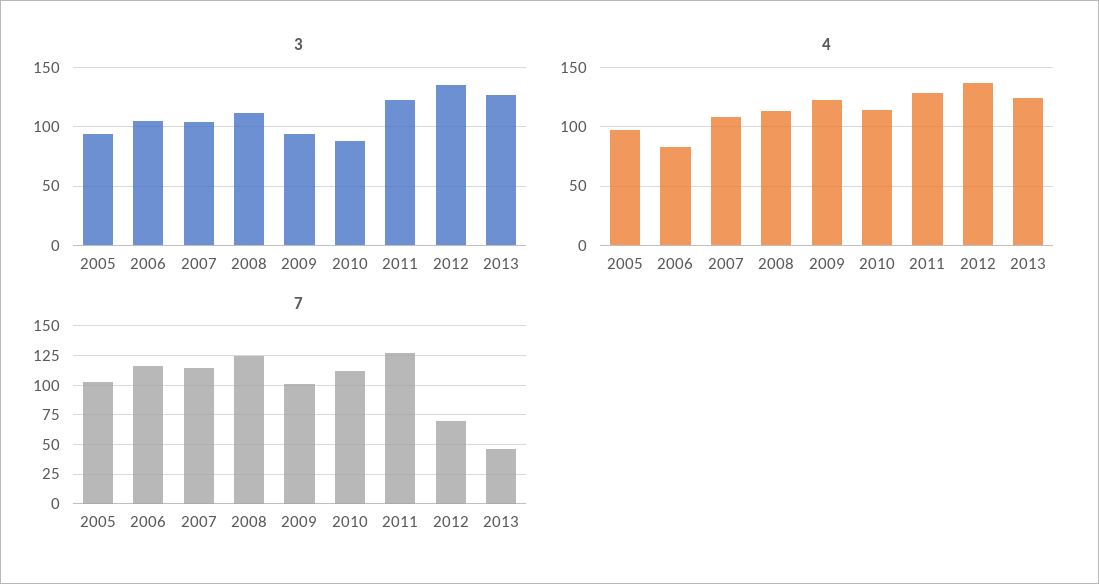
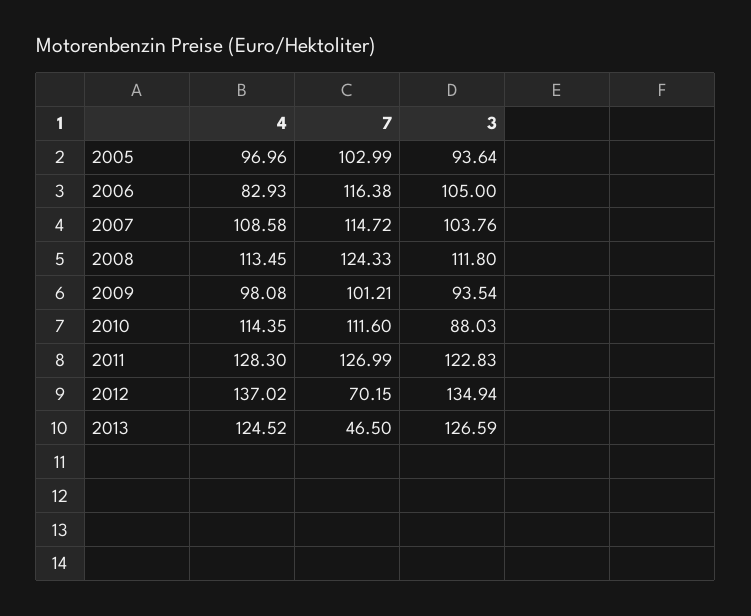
  {
    "3": {
      "2005": 93.64,
      "2006": 105,
      "2007": 103.76,
      "2008": 111.8,
      "2009": 93.54,
      "2010": 88.03,
      "2011": 122.83,
      "2012": 134.94,
      "2013": 126.59
    },
    "4": {
      "2005": 96.96,
      "2006": 82.93,
      "2007": 108.58,
      "2008": 113.45,
-     "2009": 120,
+     "2009": 98.08,
      "2010": 114.35,
      "2011": 128.3,
      "2012": 137.02,
      "2013": 124.52
    },
    "7": {
      "2005": 102.99,
      "2006": 116.38,
      "2007": 114.72,
      "2008": 124.33,
      "2009": 101.21,
      "2010": 111.6,
      "2011": 126.99,
      "2012": 70.15,
      "2013": 46.5
    }
  }

